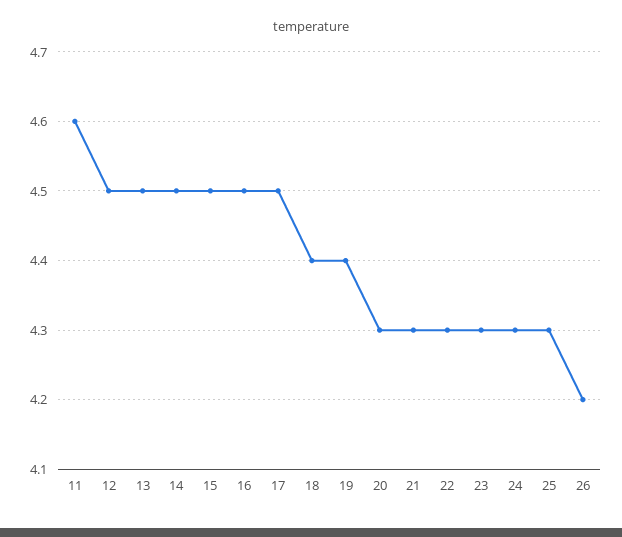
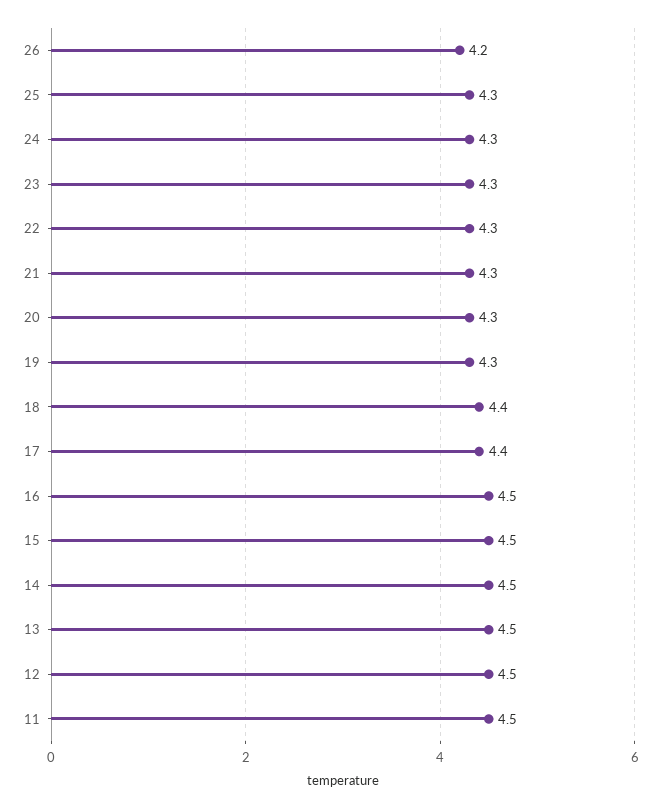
  {
-   "11": 4.6,
+   "11": 4.5,
    "12": 4.5,
    "13": 4.5,
    "14": 4.5,
    "15": 4.5,
    "16": 4.5,
-   "17": 4.5,
+   "17": 4.4,
    "18": 4.4,
-   "19": 4.4,
+   "19": 4.3,
    "20": 4.3,
    "21": 4.3,
    "22": 4.3,
    "23": 4.3,
    "24": 4.3,
    "25": 4.3,
    "26": 4.2
  }

